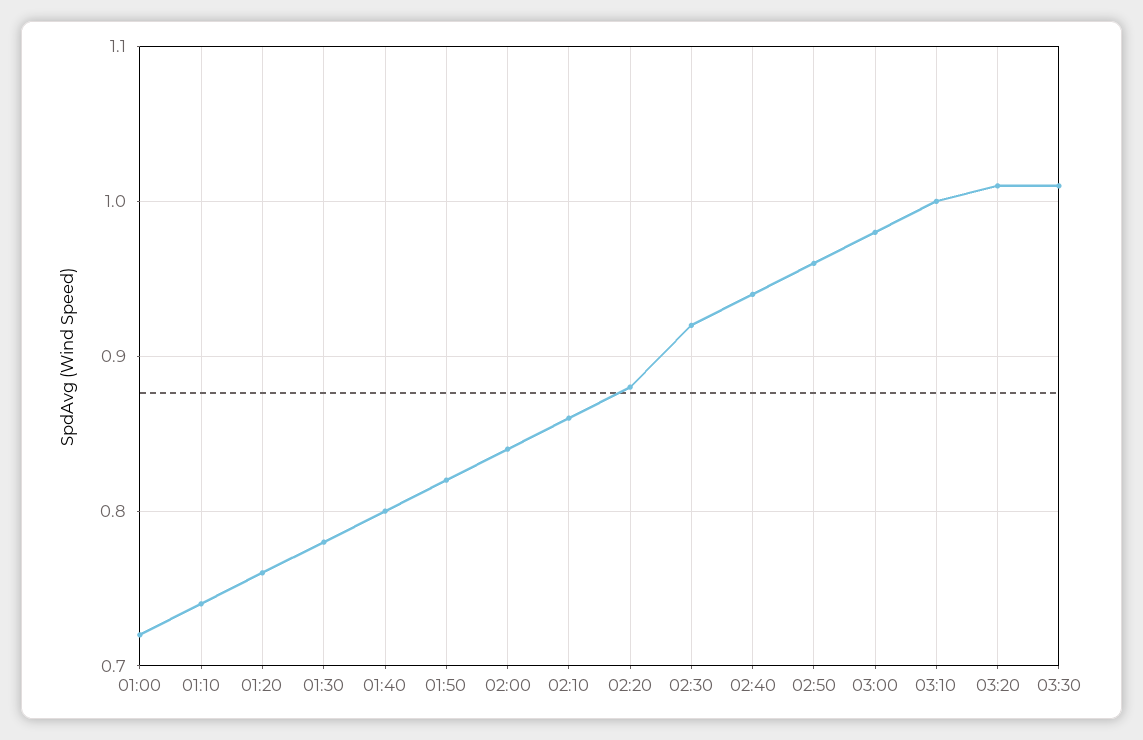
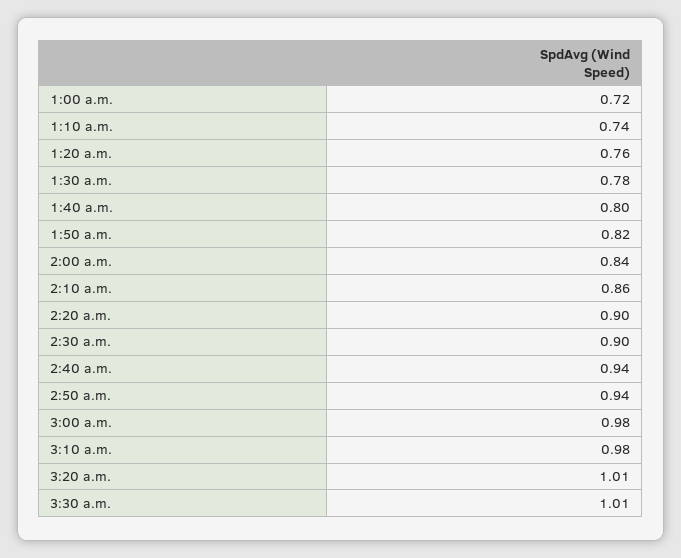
  {
    "01:00": 0.72,
    "01:10": 0.74,
    "01:20": 0.76,
    "01:30": 0.78,
    "01:40": 0.8,
    "01:50": 0.82,
    "02:00": 0.84,
    "02:10": 0.86,
-   "02:20": 0.88,
+   "02:20": 0.9,
-   "02:30": 0.92,
+   "02:30": 0.9,
    "02:40": 0.94,
-   "02:50": 0.96,
+   "02:50": 0.94,
    "03:00": 0.98,
-   "03:10": 1,
+   "03:10": 0.98,
    "03:20": 1.01,
    "03:30": 1.01
  }

